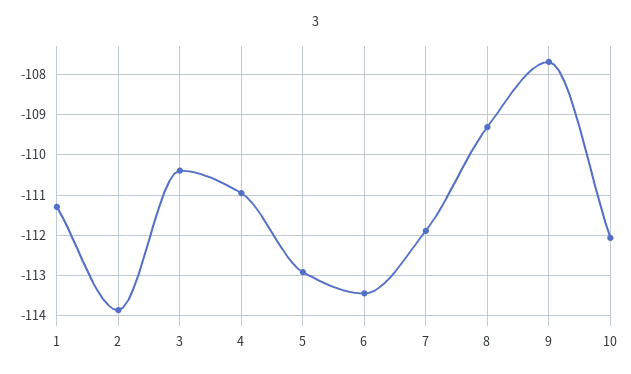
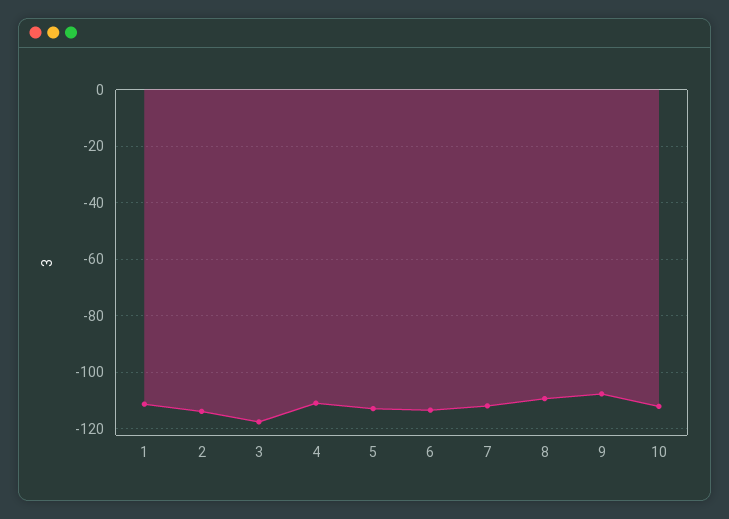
  {
    "1": -111.2,
    "2": -113.8,
-   "3": -110.4,
+   "3": -117.5,
    "4": -111,
    "5": -113,
    "6": -113.4,
    "7": -111.8,
    "8": -109.4,
    "9": -107.6,
    "10": -112
  }

